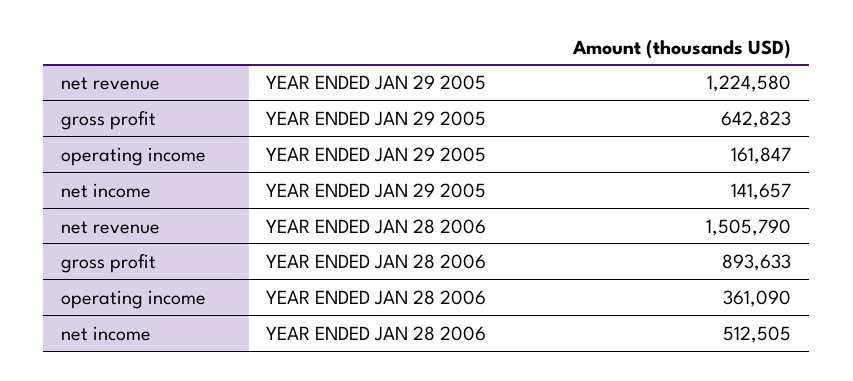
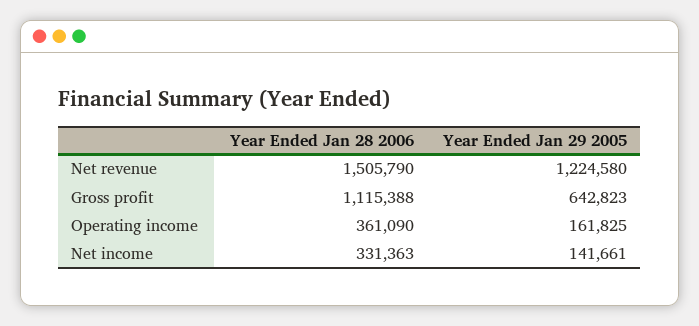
  {
    "net revenue": {
      "YEAR ENDED JAN 29 2005": 1224580,
      "YEAR ENDED JAN 28 2006": 1505790
    },
    "gross profit": {
      "YEAR ENDED JAN 29 2005": 642823,
-     "YEAR ENDED JAN 28 2006": 893633
+     "YEAR ENDED JAN 28 2006": 1115388
    },
    "operating income": {
-     "YEAR ENDED JAN 29 2005": 161847,
+     "YEAR ENDED JAN 29 2005": 161825,
      "YEAR ENDED JAN 28 2006": 361090
    },
    "net income": {
-     "YEAR ENDED JAN 29 2005": 141657,
+     "YEAR ENDED JAN 29 2005": 141661,
-     "YEAR ENDED JAN 28 2006": 512505
+     "YEAR ENDED JAN 28 2006": 331363
    }
  }

